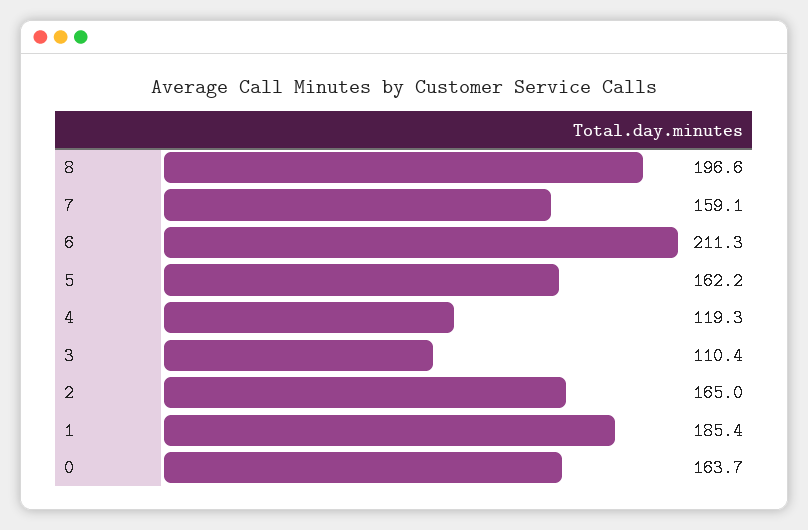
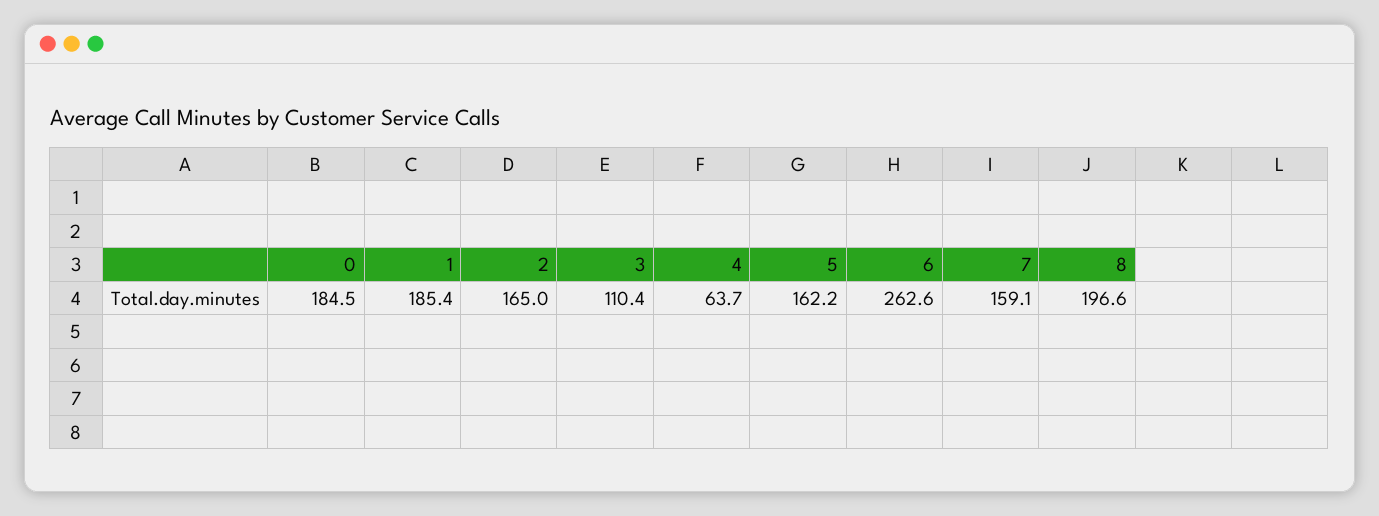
  {
    "8": 196.6,
    "7": 159.1,
-   "6": 211.3,
+   "6": 262.6,
    "5": 162.2,
-   "4": 119.3,
+   "4": 63.7,
    "3": 110.4,
    "2": 165,
    "1": 185.4,
-   "0": 163.7
+   "0": 184.5
  }

